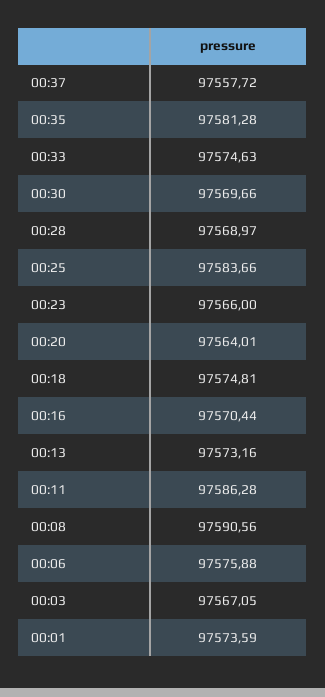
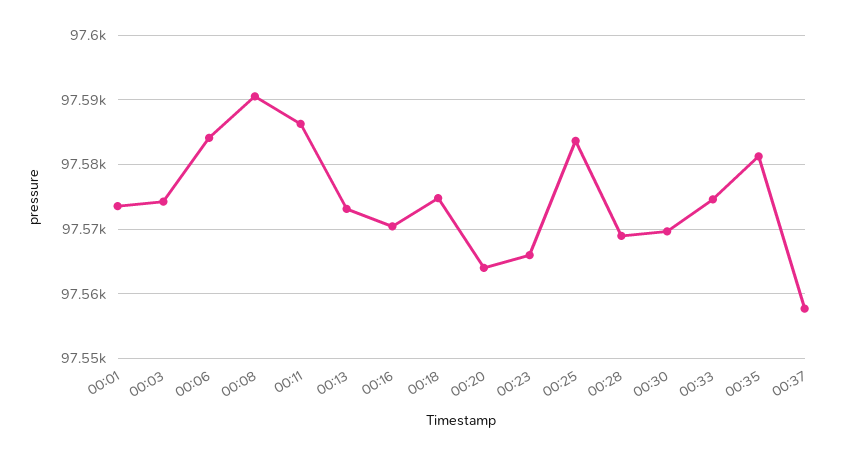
  {
    "00:37": 97557.72,
    "00:35": 97581.28,
    "00:33": 97574.63,
    "00:30": 97569.66,
    "00:28": 97568.97,
    "00:25": 97583.66,
    "00:23": 97566,
    "00:20": 97564.01,
    "00:18": 97574.81,
    "00:16": 97570.44,
    "00:13": 97573.16,
    "00:11": 97586.28,
    "00:08": 97590.56,
-   "00:06": 97575.88,
+   "00:06": 97584,
-   "00:03": 97567.05,
+   "00:03": 97574,
    "00:01": 97573.59
  }

